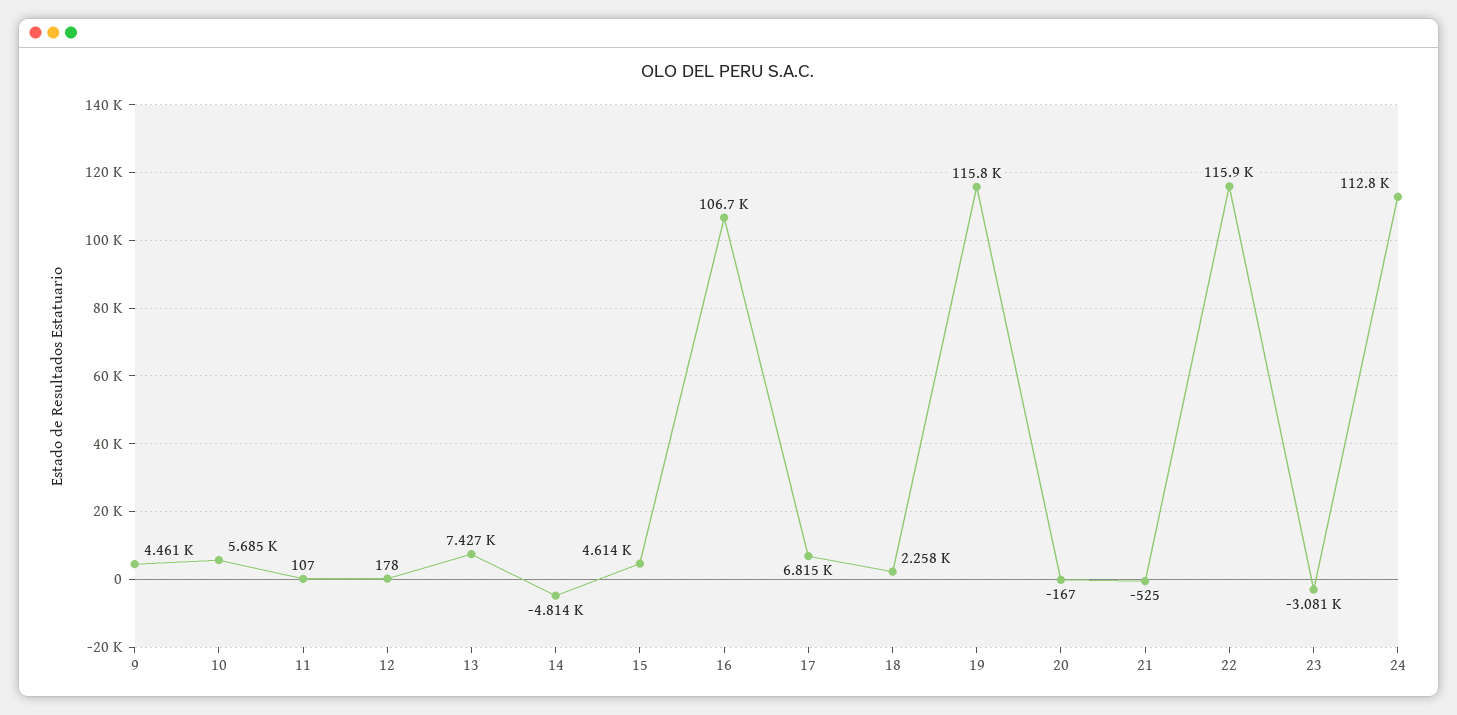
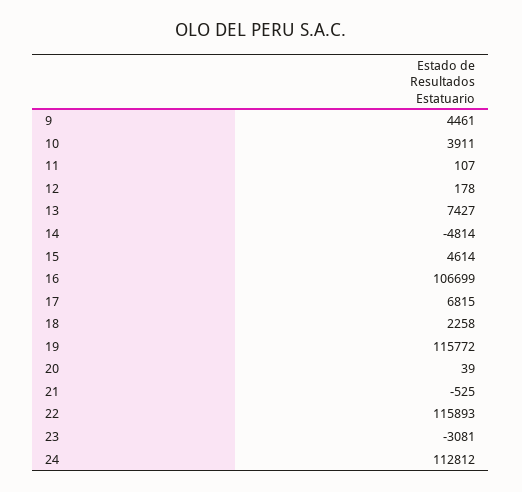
  {
    "9": 4461,
-   "10": 5685,
+   "10": 3911,
    "11": 107,
    "12": 178,
    "13": 7427,
    "14": -4814,
    "15": 4614,
    "16": 106699,
    "17": 6815,
    "18": 2258,
    "19": 115772,
-   "20": -167,
+   "20": 39,
    "21": -525,
    "22": 115893,
    "23": -3081,
    "24": 112812
  }

